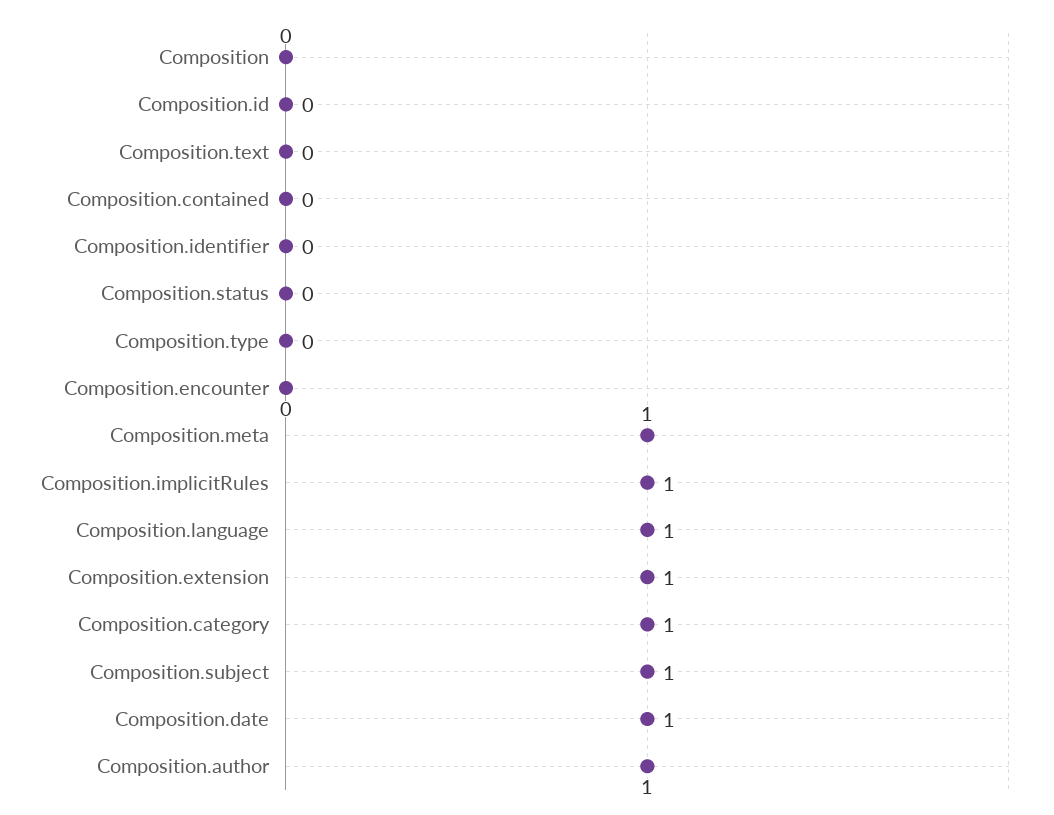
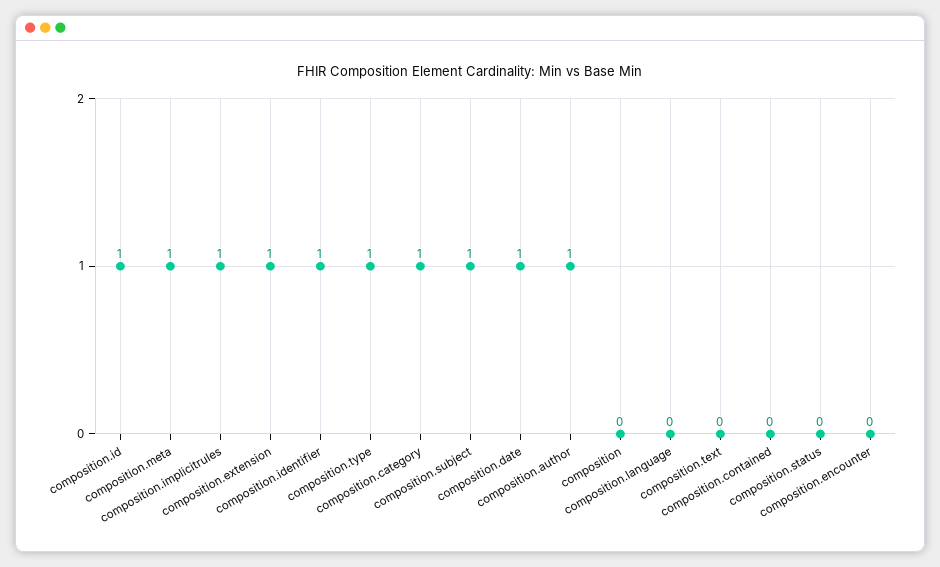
  {
    "Composition": 0,
-   "Composition.id": 0,
+   "Composition.id": 1,
    "Composition.text": 0,
    "Composition.contained": 0,
-   "Composition.identifier": 0,
+   "Composition.identifier": 1,
    "Composition.status": 0,
-   "Composition.type": 0,
+   "Composition.type": 1,
    "Composition.encounter": 0,
    "Composition.meta": 1,
    "Composition.implicitRules": 1,
-   "Composition.language": 1,
+   "Composition.language": 0,
    "Composition.extension": 1,
    "Composition.category": 1,
    "Composition.subject": 1,
    "Composition.date": 1,
    "Composition.author": 1
  }

